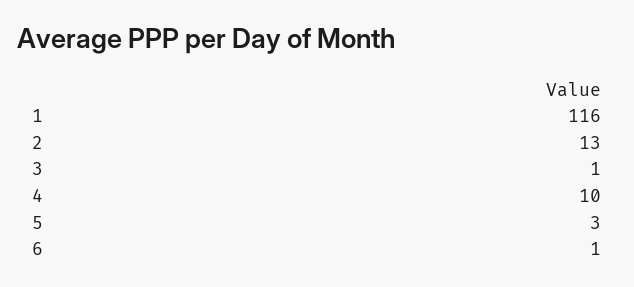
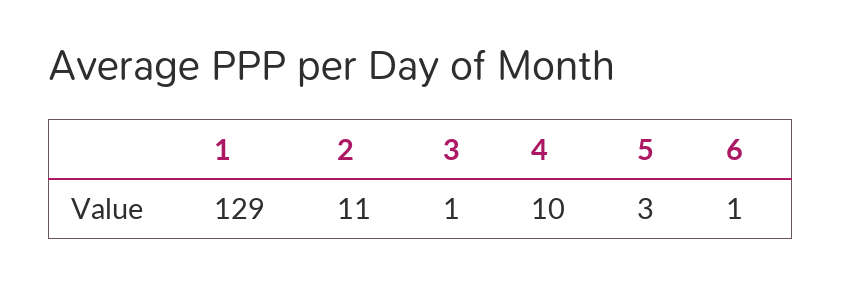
  {
-   "1": 116,
+   "1": 129,
-   "2": 13,
+   "2": 11,
    "3": 1,
    "4": 10,
    "5": 3,
    "6": 1
  }

